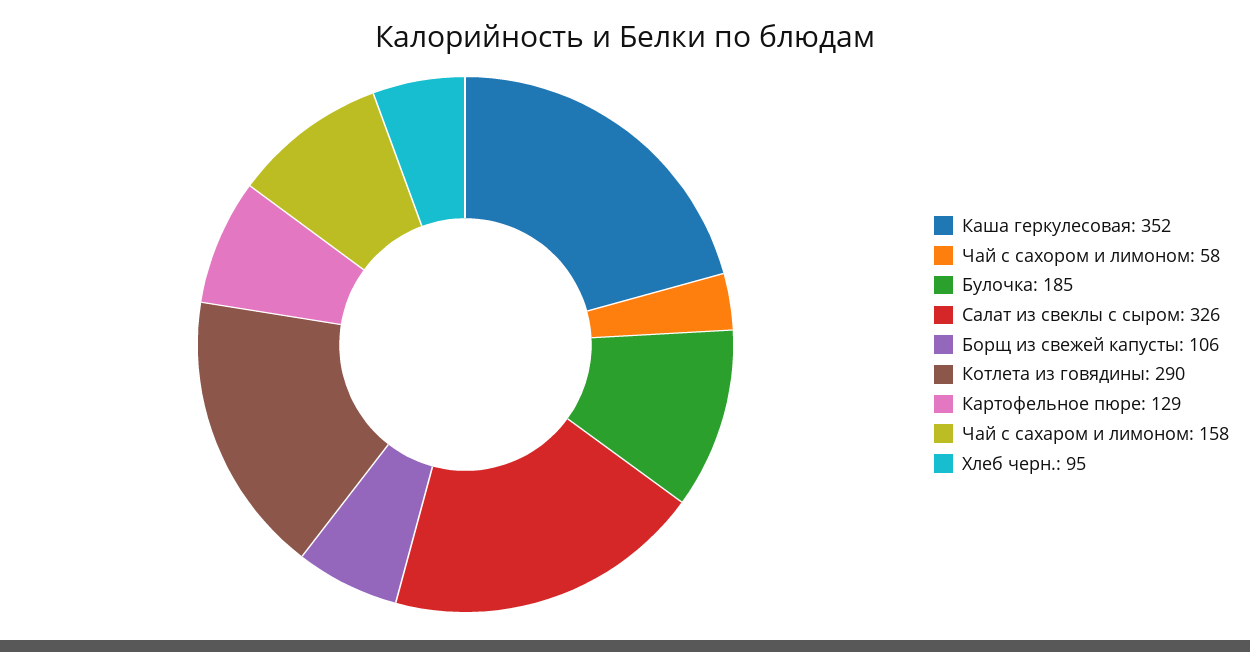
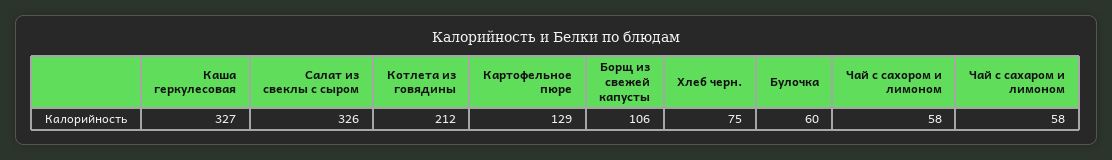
  {
-   "Каша геркулесовая": 352,
+   "Каша геркулесовая": 327,
    "Чай с сахором и лимоном": 58,
-   "Булочка": 185,
+   "Булочка": 60,
    "Салат из свеклы с сыром": 326,
    "Борщ из свежей капусты": 106,
-   "Котлета из говядины": 290,
+   "Котлета из говядины": 212,
    "Картофельное пюре": 129,
-   "Чай с сахаром и лимоном": 158,
+   "Чай с сахаром и лимоном": 58,
-   "Хлеб черн.": 95
+   "Хлеб черн.": 75
  }

